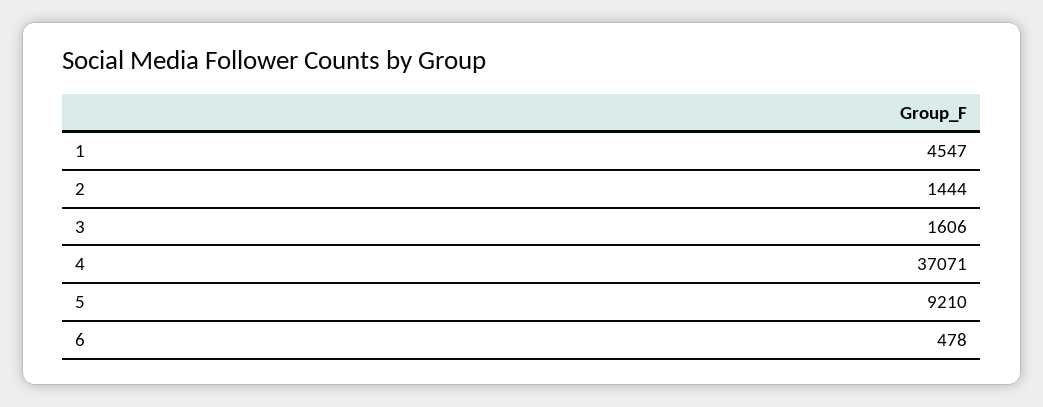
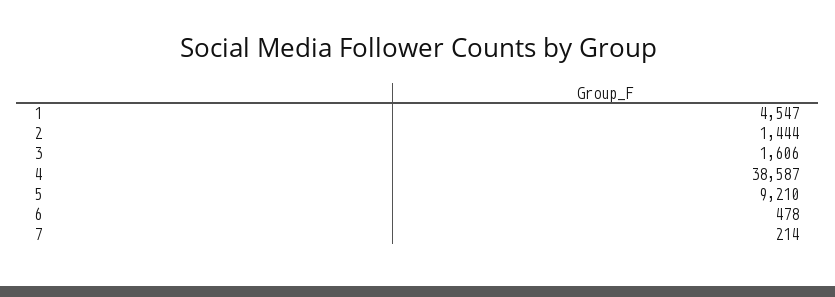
  {
    "1": 4547,
    "2": 1444,
    "3": 1606,
-   "4": 37071,
+   "4": 38587,
    "5": 9210,
-   "6": 478
+   "6": 478,
+   "7": 214
  }

